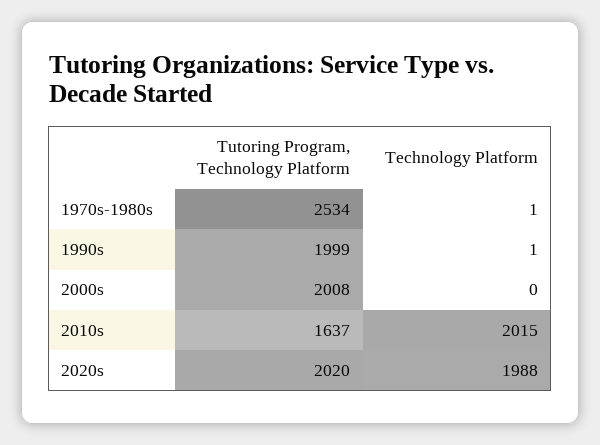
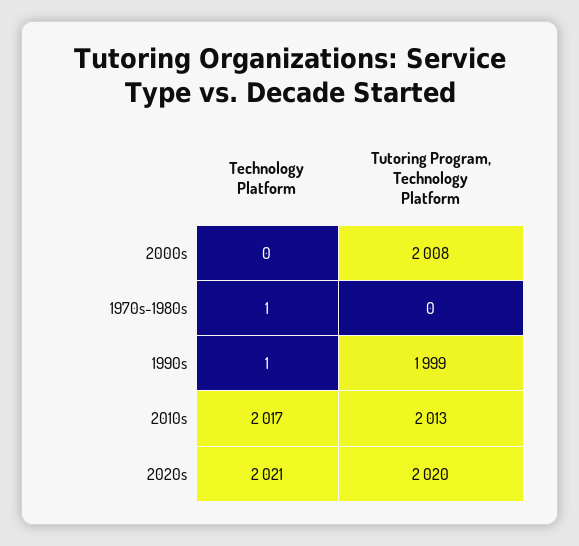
  {
    "Tutoring Program, Technology Platform": {
-     "1970s-1980s": 2534,
+     "1970s-1980s": 0,
      "1990s": 1999,
      "2000s": 2008,
-     "2010s": 1637,
+     "2010s": 2013,
      "2020s": 2020
    },
    "Technology Platform": {
      "1970s-1980s": 1,
      "1990s": 1,
      "2000s": 0,
-     "2010s": 2015,
+     "2010s": 2017,
-     "2020s": 1988
+     "2020s": 2021
    }
  }

